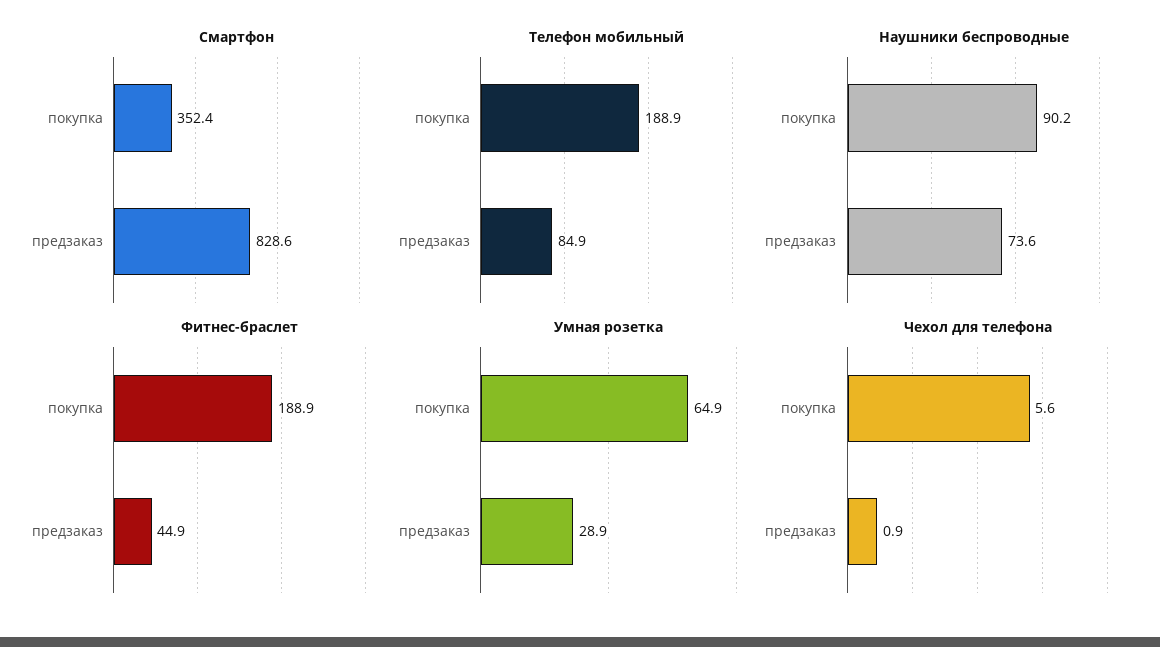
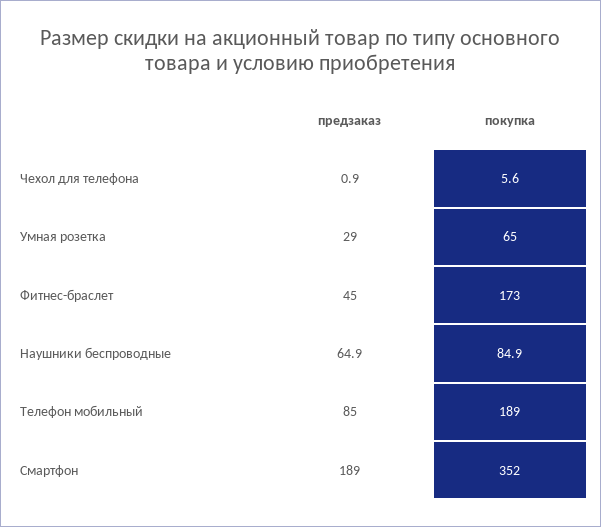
  {
    "Смартфон": {
      "покупка": 352.4,
-     "предзаказ": 828.6
+     "предзаказ": 189
    },
    "Телефон мобильный": {
      "покупка": 188.9,
      "предзаказ": 84.9
    },
    "Наушники беспроводные": {
-     "покупка": 90.2,
+     "покупка": 84.9,
-     "предзаказ": 73.6
+     "предзаказ": 64.9
    },
    "Фитнес-браслет": {
-     "покупка": 188.9,
+     "покупка": 173,
      "предзаказ": 44.9
    },
    "Умная розетка": {
      "покупка": 64.9,
      "предзаказ": 28.9
    },
    "Чехол для телефона": {
      "покупка": 5.6,
      "предзаказ": 0.9
    }
  }

